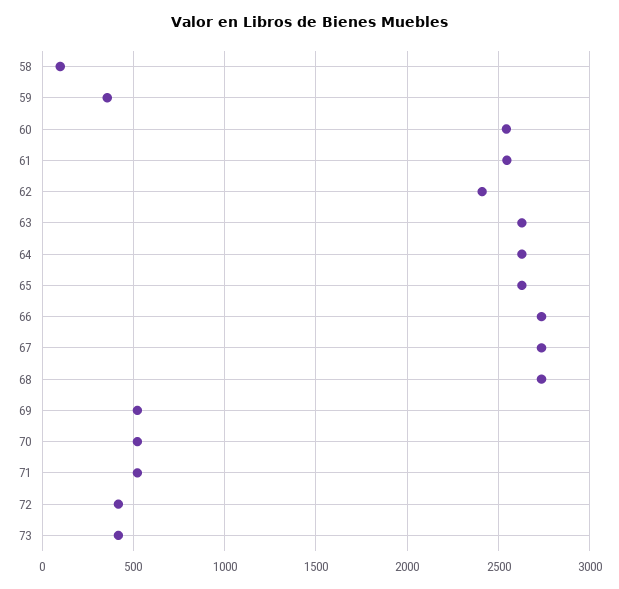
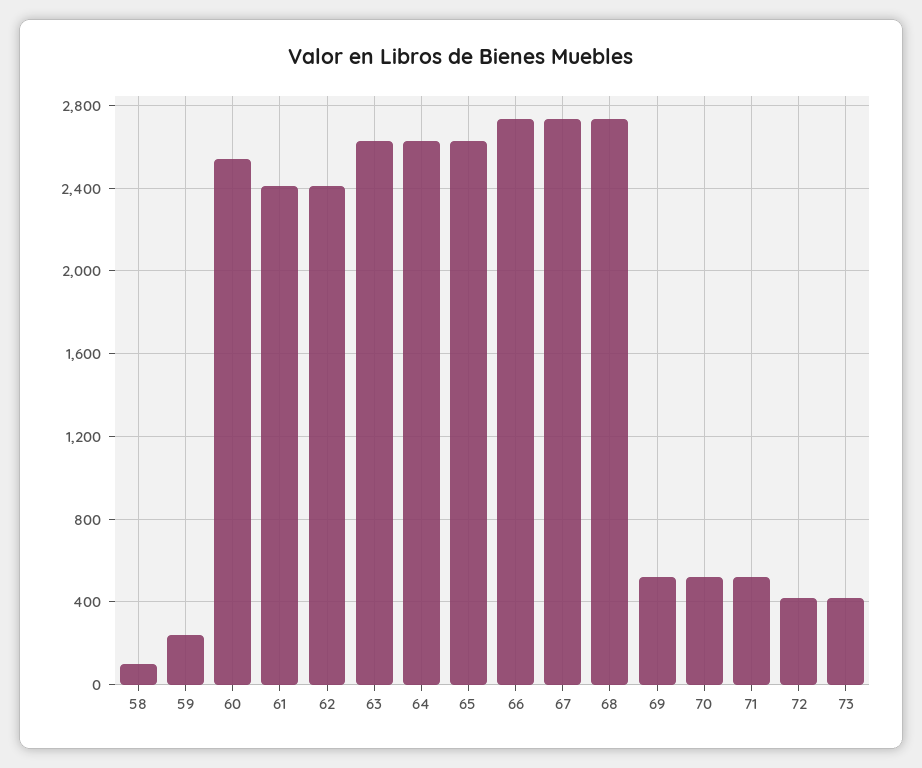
  {
    "58": 100,
-   "59": 350,
+   "59": 250,
    "60": 2550,
-   "61": 2550,
+   "61": 2400,
    "62": 2400,
    "63": 2650,
    "64": 2650,
    "65": 2650,
    "66": 2750,
    "67": 2750,
    "68": 2750,
    "69": 500,
    "70": 500,
    "71": 500,
    "72": 400,
    "73": 400
  }

